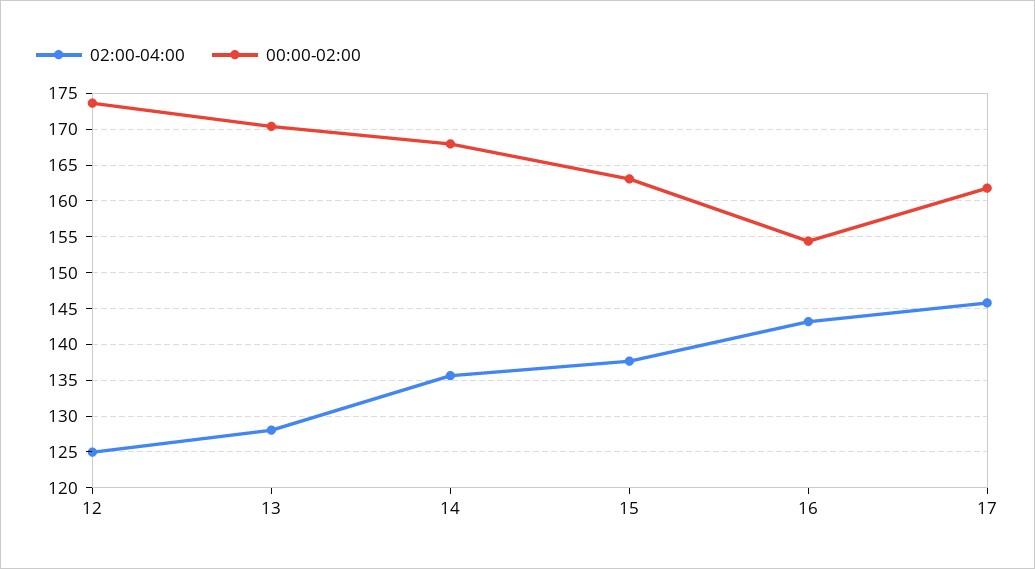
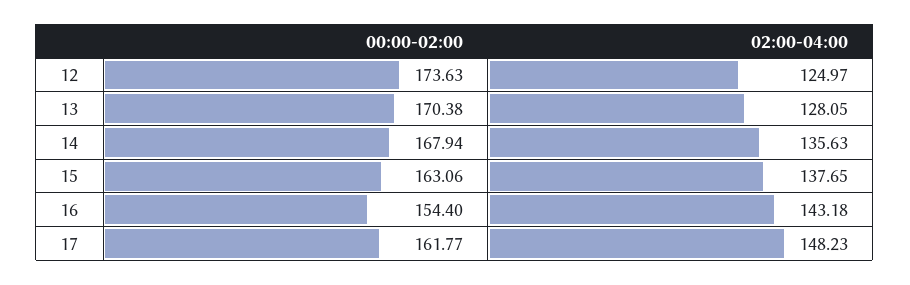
  {
    "02:00-04:00": {
      "12": 124.97,
      "13": 128.05,
      "14": 135.63,
      "15": 137.65,
      "16": 143.18,
-     "17": 146
+     "17": 148.23
    },
    "00:00-02:00": {
      "12": 173.63,
      "13": 170.38,
      "14": 167.94,
      "15": 163.06,
      "16": 154.4,
      "17": 161.77
    }
  }

